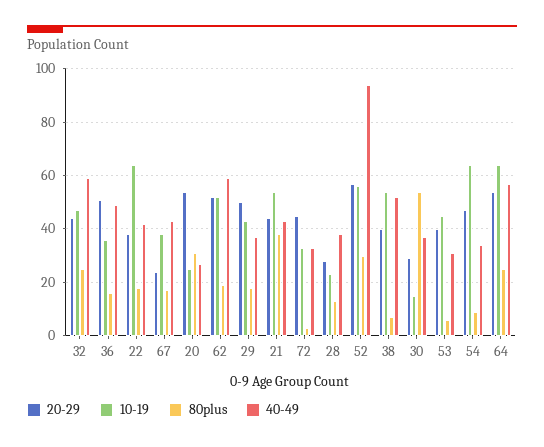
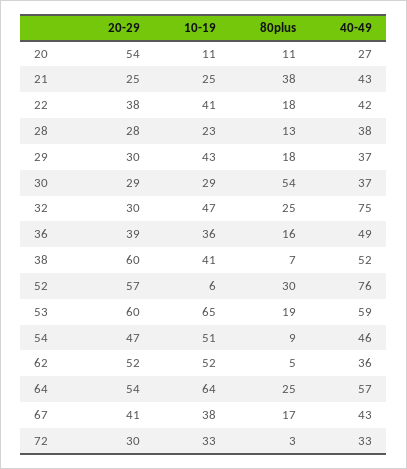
  {
    "20-29": {
-     "32": 45,
+     "32": 30,
-     "36": 50,
+     "36": 39,
      "22": 38,
-     "67": 25,
+     "67": 41,
      "20": 54,
      "62": 52,
-     "29": 50,
+     "29": 30,
-     "21": 45,
+     "21": 25,
-     "72": 45,
+     "72": 30,
      "28": 28,
      "52": 57,
-     "38": 40,
+     "38": 60,
      "30": 29,
-     "53": 40,
+     "53": 60,
      "54": 47,
      "64": 54
    },
    "10-19": {
      "32": 47,
      "36": 36,
-     "22": 65,
+     "22": 41,
      "67": 38,
-     "20": 25,
+     "20": 11,
      "62": 52,
      "29": 43,
-     "21": 55,
+     "21": 25,
      "72": 33,
      "28": 23,
-     "52": 55,
+     "52": 6,
-     "38": 55,
+     "38": 41,
-     "30": 15,
+     "30": 29,
-     "53": 45,
+     "53": 65,
-     "54": 65,
+     "54": 51,
      "64": 64
    },
    "80plus": {
      "32": 25,
      "36": 16,
      "22": 18,
      "67": 17,
-     "20": 30,
+     "20": 11,
-     "62": 20,
+     "62": 5,
      "29": 18,
      "21": 38,
      "72": 3,
      "28": 13,
      "52": 30,
      "38": 7,
      "30": 54,
-     "53": 5,
+     "53": 19,
      "54": 9,
      "64": 25
    },
    "40-49": {
-     "32": 60,
+     "32": 75,
      "36": 49,
      "22": 42,
      "67": 43,
      "20": 27,
-     "62": 60,
+     "62": 36,
      "29": 37,
      "21": 43,
      "72": 33,
      "28": 38,
-     "52": 95,
+     "52": 76,
      "38": 52,
      "30": 37,
-     "53": 30,
+     "53": 59,
-     "54": 35,
+     "54": 46,
      "64": 57
    }
  }

